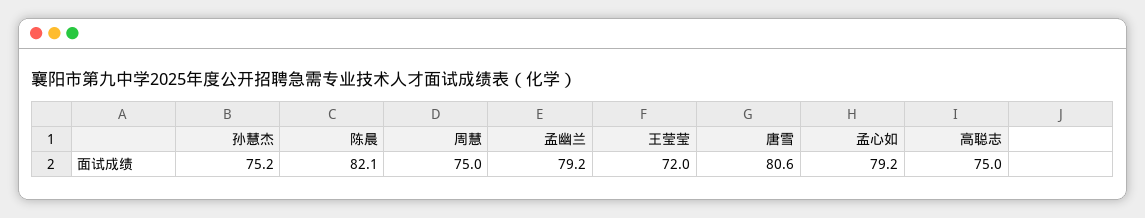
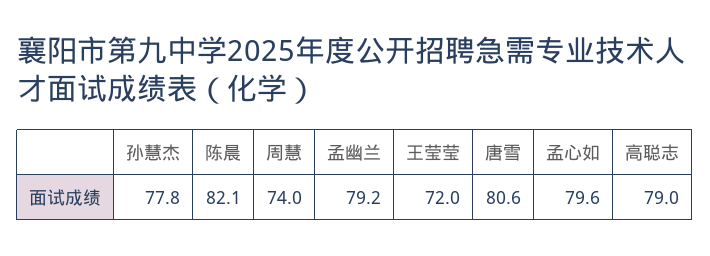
  {
-   "孙慧杰": 75.2,
+   "孙慧杰": 77.8,
    "陈晨": 82.1,
-   "周慧": 75,
+   "周慧": 74,
    "孟幽兰": 79.2,
    "王莹莹": 72,
    "唐雪": 80.6,
-   "孟心如": 79.2,
+   "孟心如": 79.6,
-   "高聪志": 75
+   "高聪志": 79
  }

